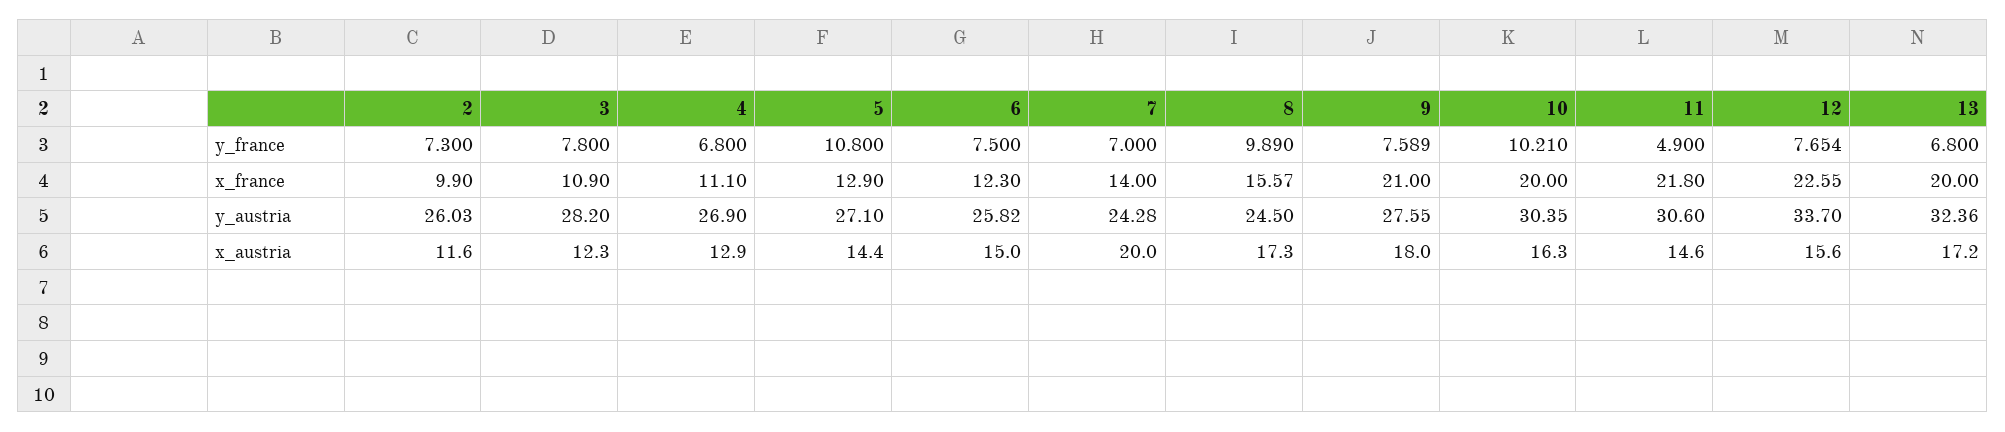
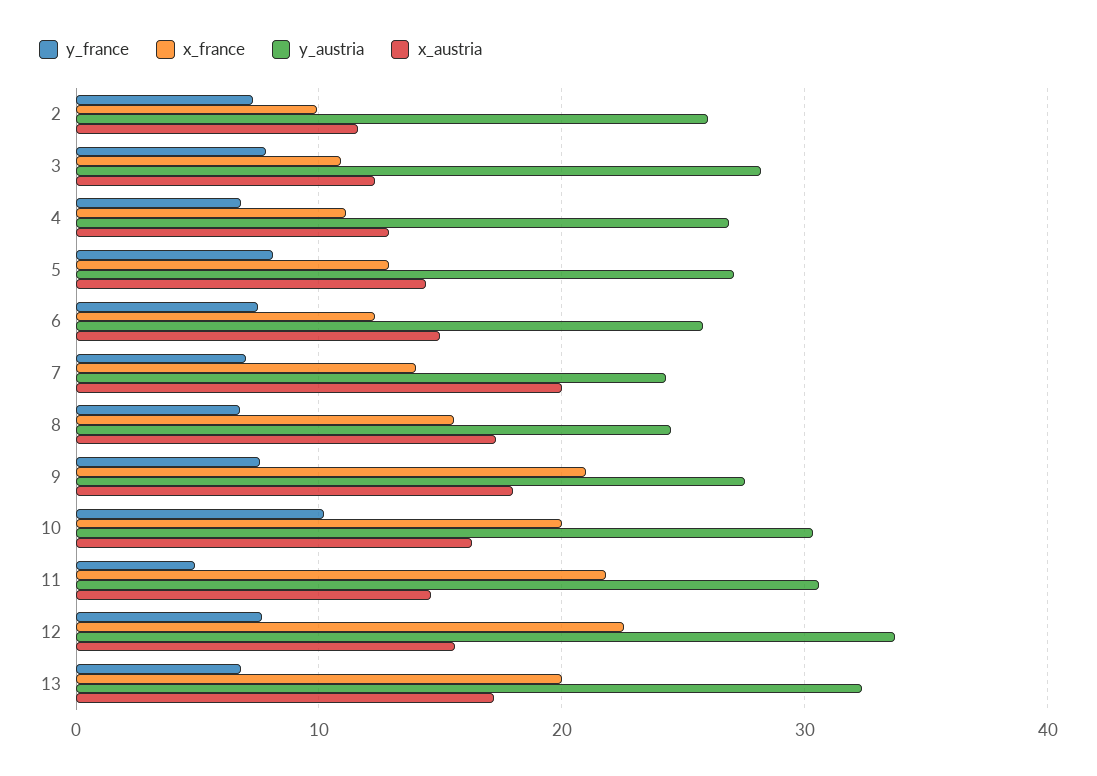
  {
    "y_france": {
      "2": 7.3,
      "3": 7.8,
      "4": 6.8,
-     "5": 10.8,
+     "5": 8,
      "6": 7.5,
      "7": 7,
-     "8": 9.89,
+     "8": 7,
      "9": 7.589,
      "10": 10.21,
      "11": 4.9,
      "12": 7.654,
      "13": 6.8
    },
    "x_france": {
      "2": 9.9,
      "3": 10.9,
      "4": 11.1,
      "5": 12.9,
      "6": 12.3,
      "7": 14,
      "8": 15.57,
      "9": 21,
      "10": 20,
      "11": 21.8,
      "12": 22.55,
      "13": 20
    },
    "y_austria": {
      "2": 26.03,
      "3": 28.2,
      "4": 26.9,
      "5": 27.1,
      "6": 25.82,
      "7": 24.28,
      "8": 24.5,
      "9": 27.55,
      "10": 30.35,
      "11": 30.6,
      "12": 33.7,
      "13": 32.36
    },
    "x_austria": {
      "2": 11.6,
      "3": 12.3,
      "4": 12.9,
      "5": 14.4,
      "6": 15,
      "7": 20,
      "8": 17.3,
      "9": 18,
      "10": 16.3,
      "11": 14.6,
      "12": 15.6,
      "13": 17.2
    }
  }

